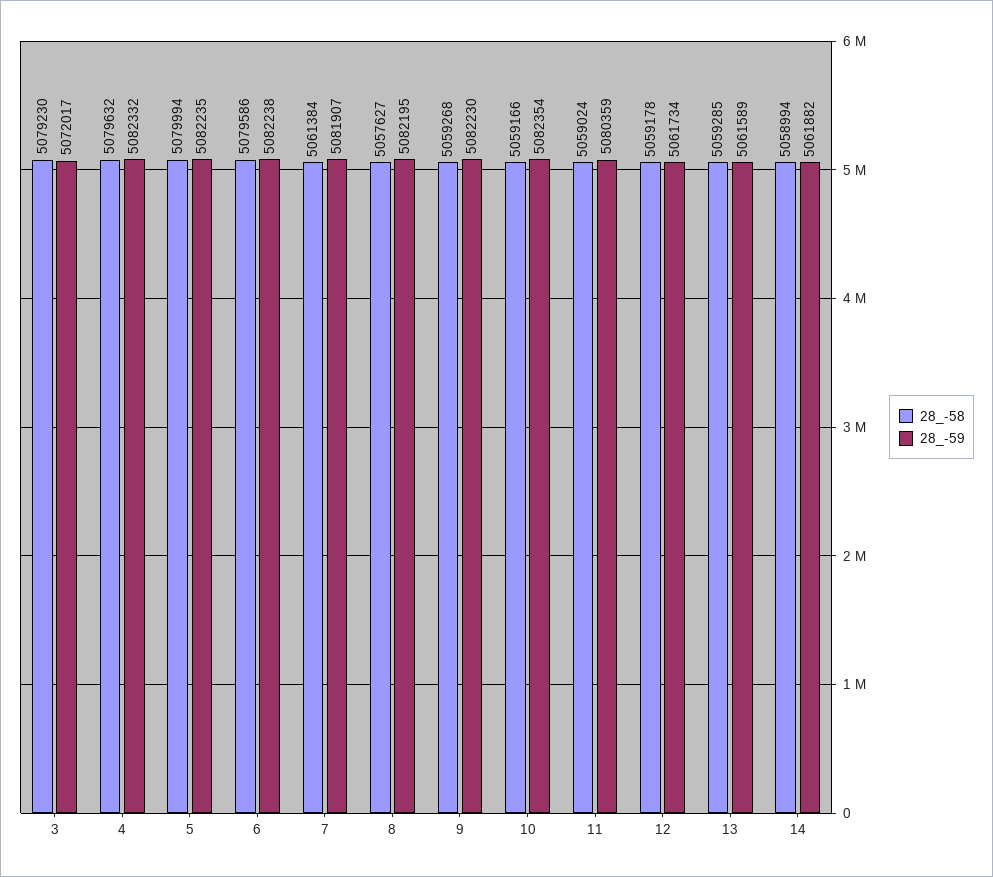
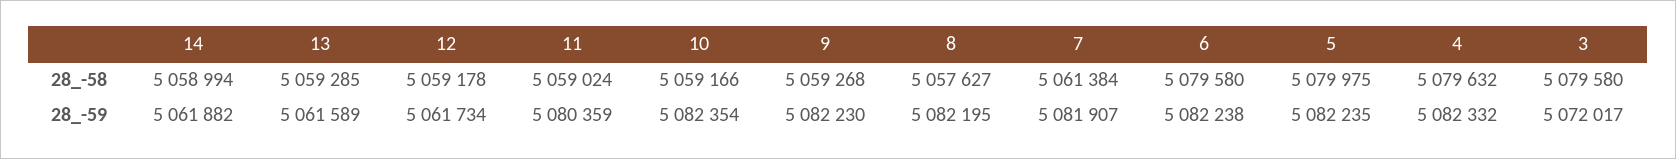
  {
    "28_-58": {
-     "3": 5079230,
+     "3": 5079580,
      "4": 5079632,
-     "5": 5079994,
+     "5": 5079975,
-     "6": 5079586,
+     "6": 5079580,
      "7": 5061384,
      "8": 5057627,
      "9": 5059268,
      "10": 5059166,
      "11": 5059024,
      "12": 5059178,
      "13": 5059285,
      "14": 5058994
    },
    "28_-59": {
      "3": 5072017,
      "4": 5082332,
      "5": 5082235,
      "6": 5082238,
      "7": 5081907,
      "8": 5082195,
      "9": 5082230,
      "10": 5082354,
      "11": 5080359,
      "12": 5061734,
      "13": 5061589,
      "14": 5061882
    }
  }

